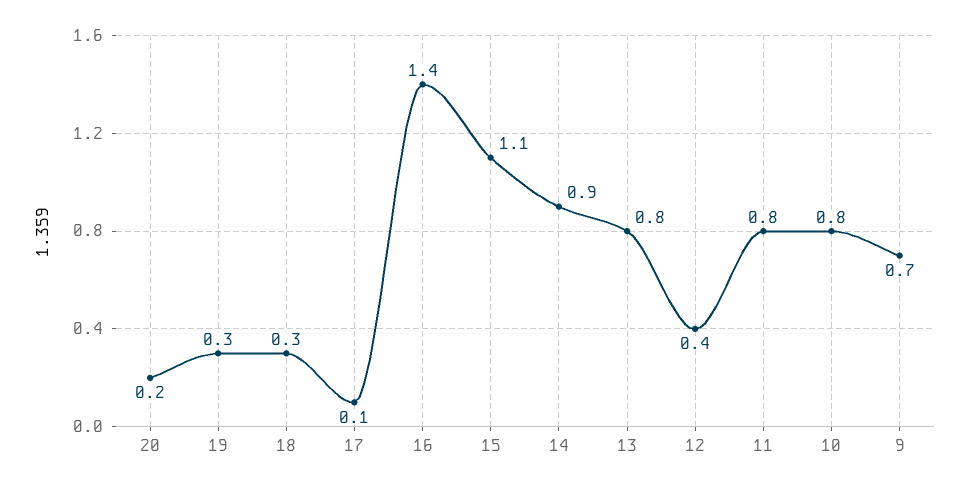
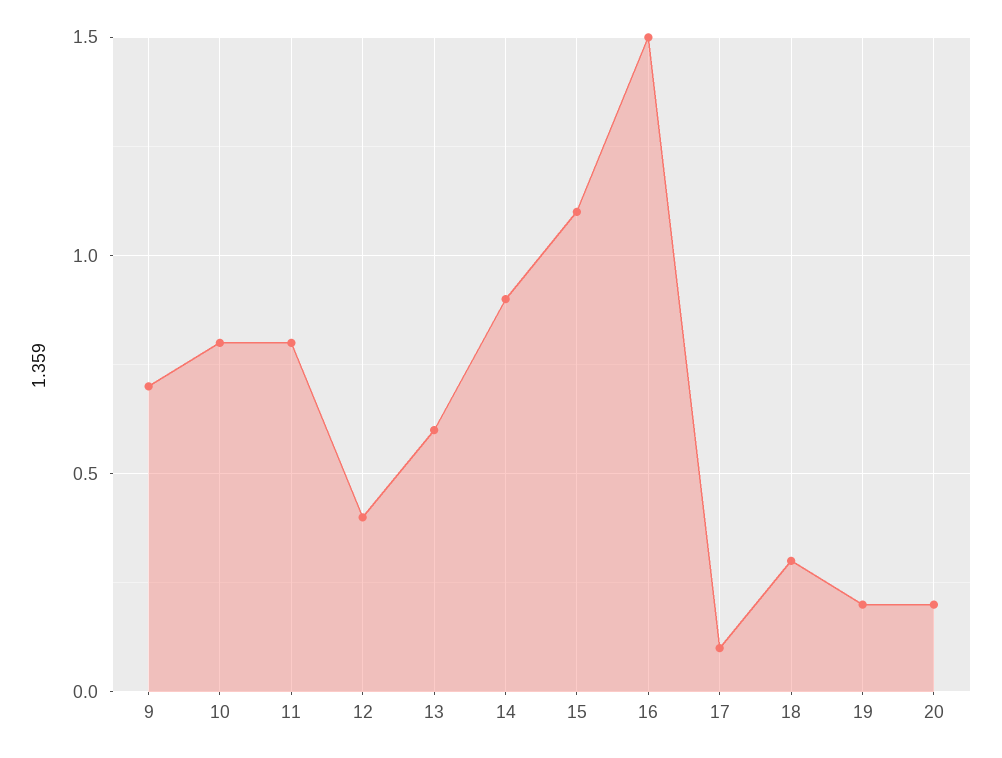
  {
    "20": 0.2,
-   "19": 0.3,
+   "19": 0.2,
    "18": 0.3,
    "17": 0.1,
-   "16": 1.4,
+   "16": 1.5,
    "15": 1.1,
    "14": 0.9,
-   "13": 0.8,
+   "13": 0.6,
    "12": 0.4,
    "11": 0.8,
    "10": 0.8,
    "9": 0.7
  }

